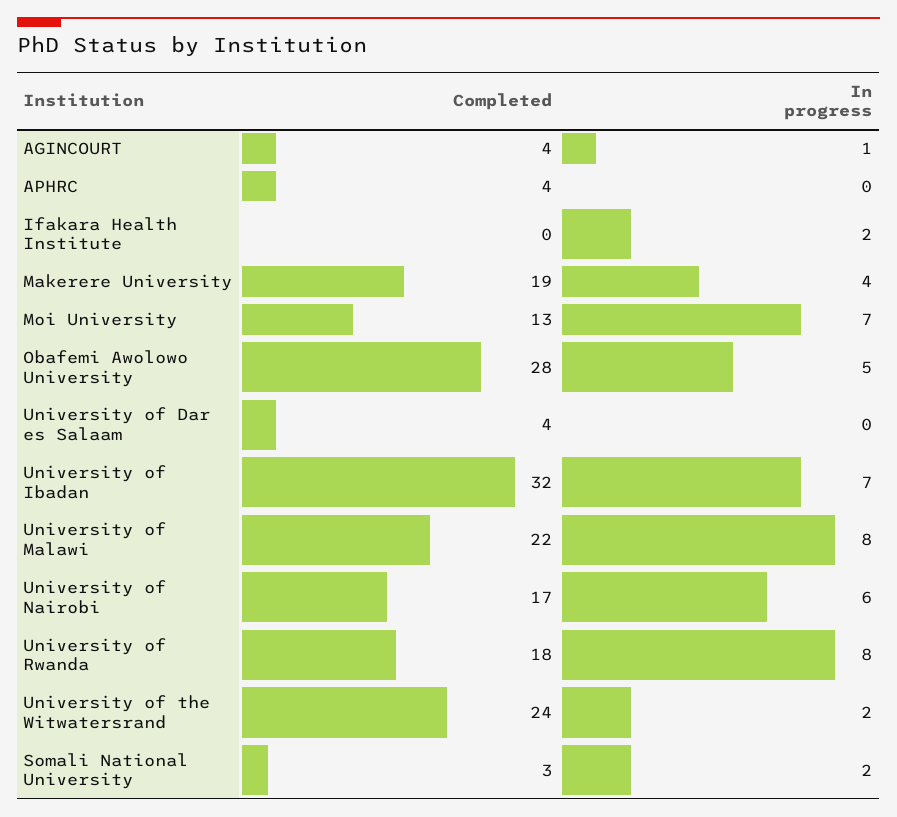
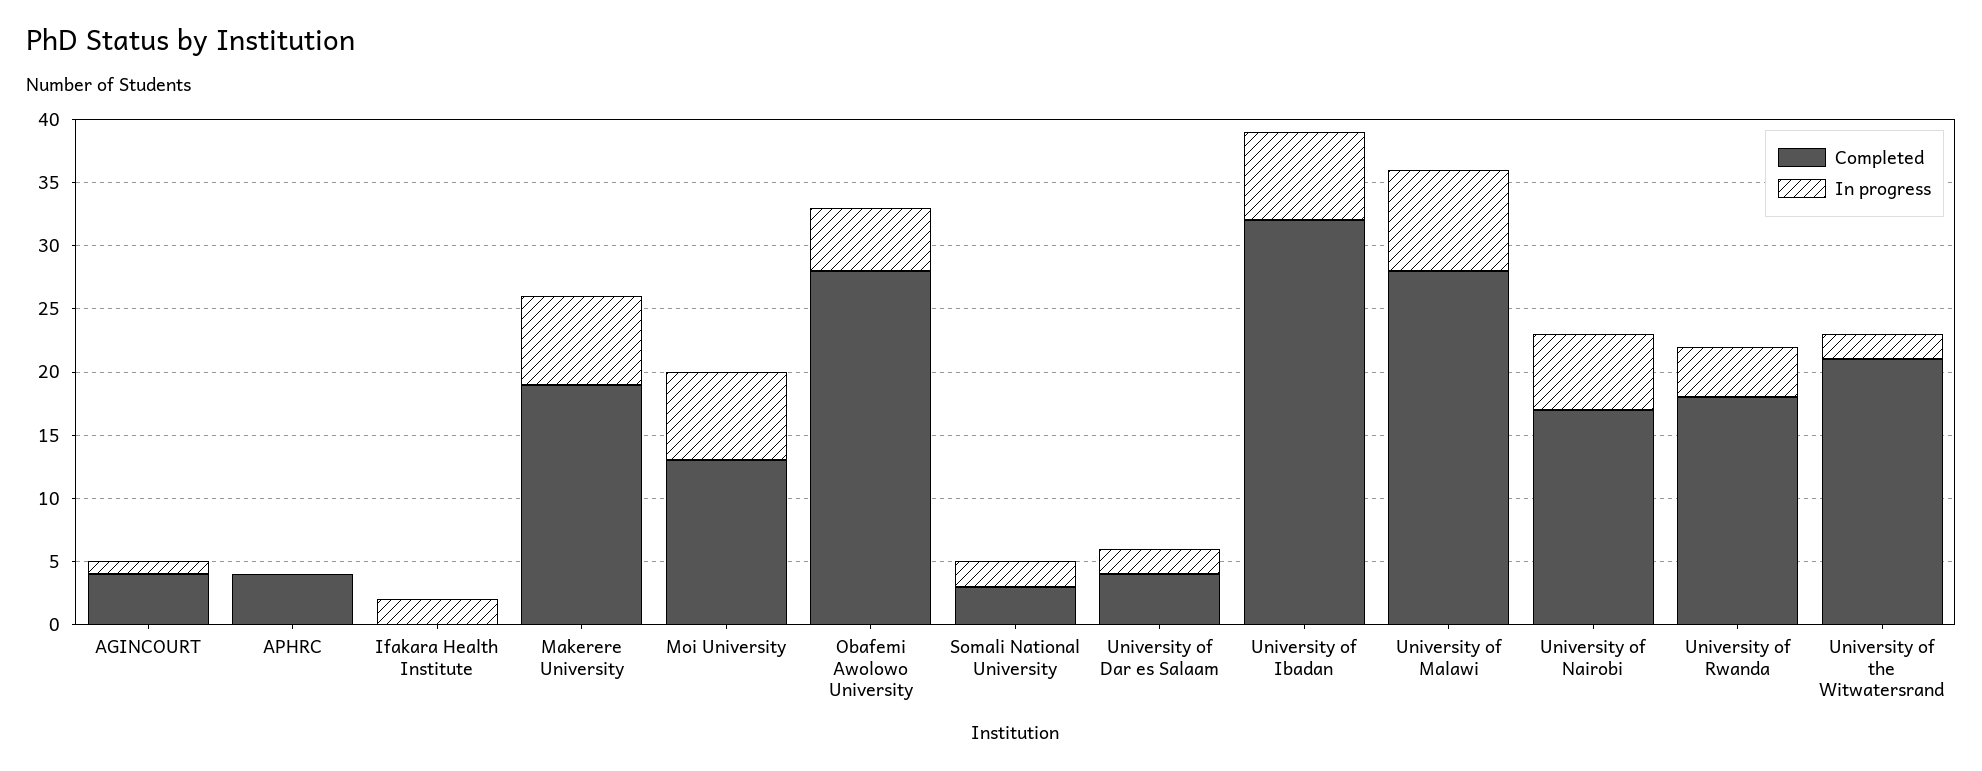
  {
    "Completed": {
      "AGINCOURT": 4,
      "APHRC": 4,
      "Ifakara Health Institute": 0,
      "Makerere University": 19,
      "Moi University": 13,
      "Obafemi Awolowo University": 28,
      "University of Dar es Salaam": 4,
      "University of Ibadan": 32,
-     "University of Malawi": 22,
+     "University of Malawi": 28,
      "University of Nairobi": 17,
      "University of Rwanda": 18,
-     "University of the Witwatersrand": 24,
+     "University of the Witwatersrand": 21,
      "Somali National University": 3
    },
    "In progress": {
      "AGINCOURT": 1,
      "APHRC": 0,
      "Ifakara Health Institute": 2,
-     "Makerere University": 4,
+     "Makerere University": 7,
      "Moi University": 7,
      "Obafemi Awolowo University": 5,
-     "University of Dar es Salaam": 0,
+     "University of Dar es Salaam": 2,
      "University of Ibadan": 7,
      "University of Malawi": 8,
      "University of Nairobi": 6,
-     "University of Rwanda": 8,
+     "University of Rwanda": 4,
      "University of the Witwatersrand": 2,
      "Somali National University": 2
    }
  }

